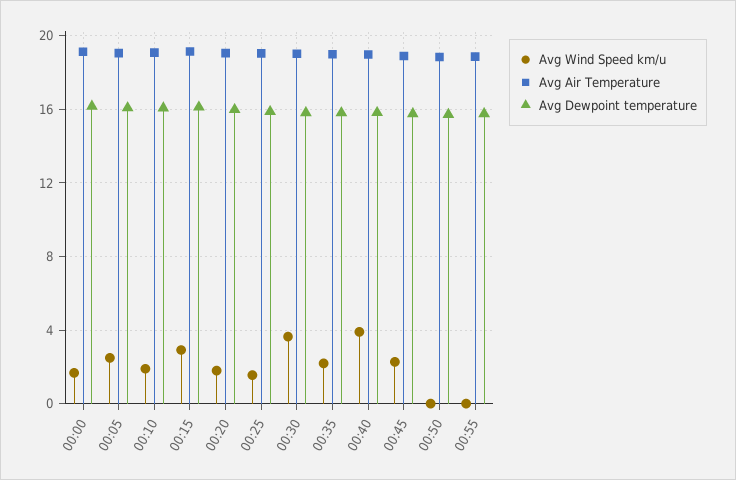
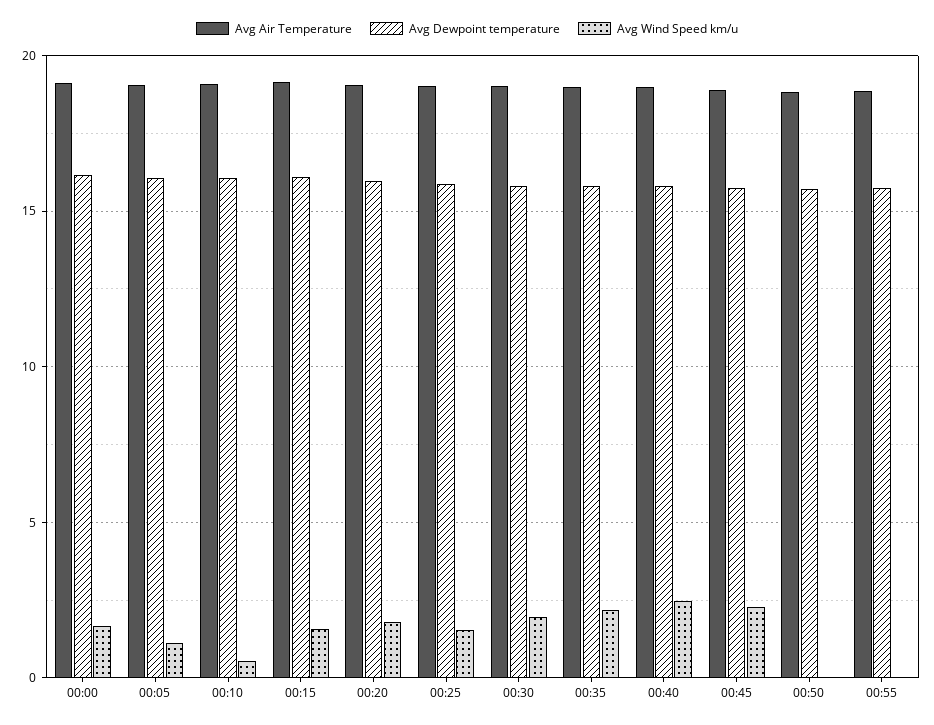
  {
    "Avg Wind Speed km/u": {
      "00:00": 1.5,
-     "00:05": 2.5,
+     "00:05": 1,
-     "00:10": 2,
+     "00:10": 0.5,
-     "00:15": 3,
+     "00:15": 1.5,
      "00:20": 2,
      "00:25": 1.5,
-     "00:30": 3.5,
+     "00:30": 2,
      "00:35": 2,
-     "00:40": 4,
+     "00:40": 2.5,
      "00:45": 2.5,
      "00:50": 0,
      "00:55": 0
    },
    "Avg Air Temperature": {
      "00:00": 19,
      "00:05": 19,
      "00:10": 19,
      "00:15": 19,
      "00:20": 19,
      "00:25": 19,
      "00:30": 19,
      "00:35": 19,
      "00:40": 19,
      "00:45": 19,
      "00:50": 19,
      "00:55": 19
    },
    "Avg Dewpoint temperature": {
      "00:00": 16,
      "00:05": 16,
      "00:10": 16,
      "00:15": 16,
      "00:20": 16,
      "00:25": 16,
      "00:30": 16,
      "00:35": 16,
      "00:40": 16,
      "00:45": 16,
      "00:50": 15.5,
      "00:55": 16
    }
  }

